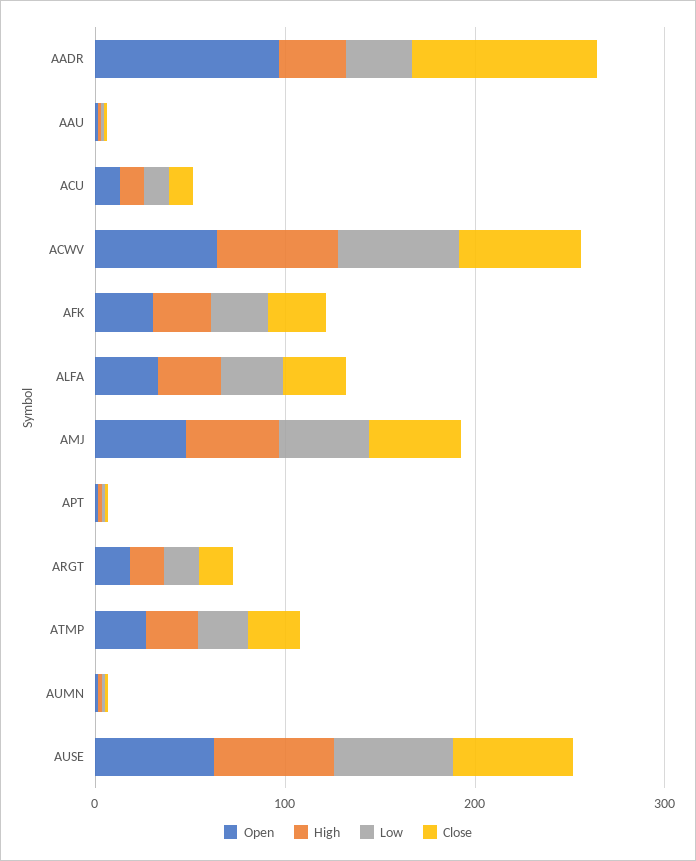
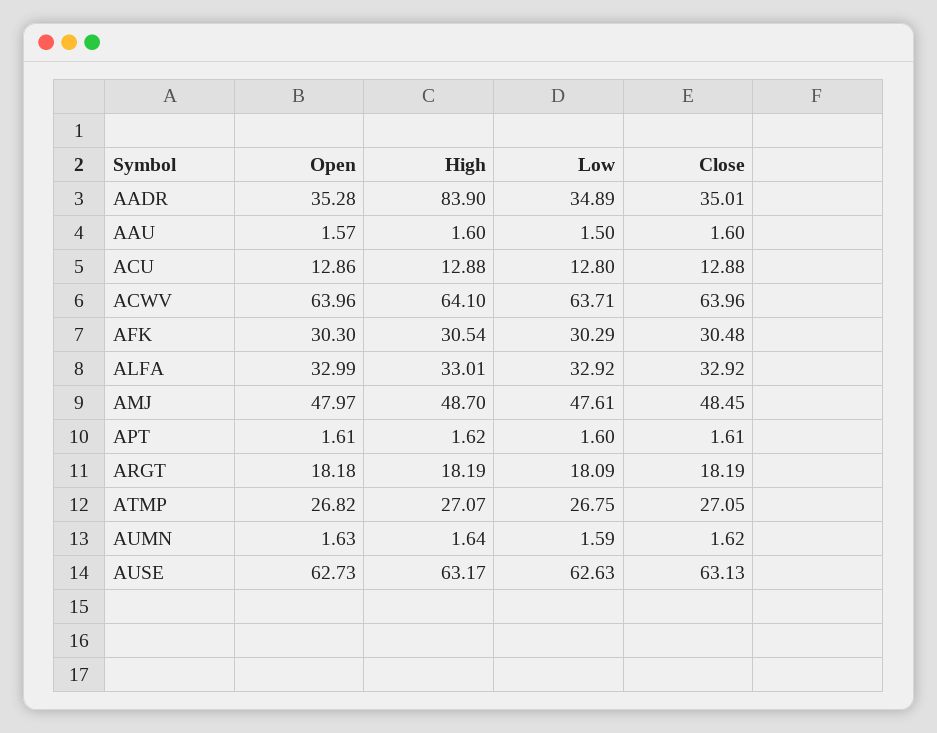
  {
    "Open": {
-     "AADR": 100,
+     "AADR": 35.28,
      "AAU": 1.57,
      "ACU": 12.86,
      "ACWV": 63.96,
      "AFK": 30.3,
      "ALFA": 32.99,
      "AMJ": 47.97,
      "APT": 1.61,
      "ARGT": 18.18,
      "ATMP": 26.82,
      "AUMN": 1.63,
      "AUSE": 62.73
    },
    "High": {
-     "AADR": 40,
+     "AADR": 83.9,
      "AAU": 1.6,
      "ACU": 12.88,
      "ACWV": 64.1,
      "AFK": 30.54,
      "ALFA": 33.01,
      "AMJ": 48.7,
      "APT": 1.62,
      "ARGT": 18.19,
      "ATMP": 27.07,
      "AUMN": 1.64,
      "AUSE": 63.17
    },
    "Low": {
      "AADR": 34.89,
      "AAU": 1.5,
      "ACU": 12.8,
      "ACWV": 63.71,
      "AFK": 30.29,
      "ALFA": 32.92,
      "AMJ": 47.61,
      "APT": 1.6,
      "ARGT": 18.09,
      "ATMP": 26.75,
      "AUMN": 1.59,
      "AUSE": 62.63
    },
    "Close": {
-     "AADR": 100,
+     "AADR": 35.01,
      "AAU": 1.6,
      "ACU": 12.88,
      "ACWV": 63.96,
      "AFK": 30.48,
      "ALFA": 32.92,
      "AMJ": 48.45,
      "APT": 1.61,
      "ARGT": 18.19,
      "ATMP": 27.05,
      "AUMN": 1.62,
      "AUSE": 63.13
    }
  }

